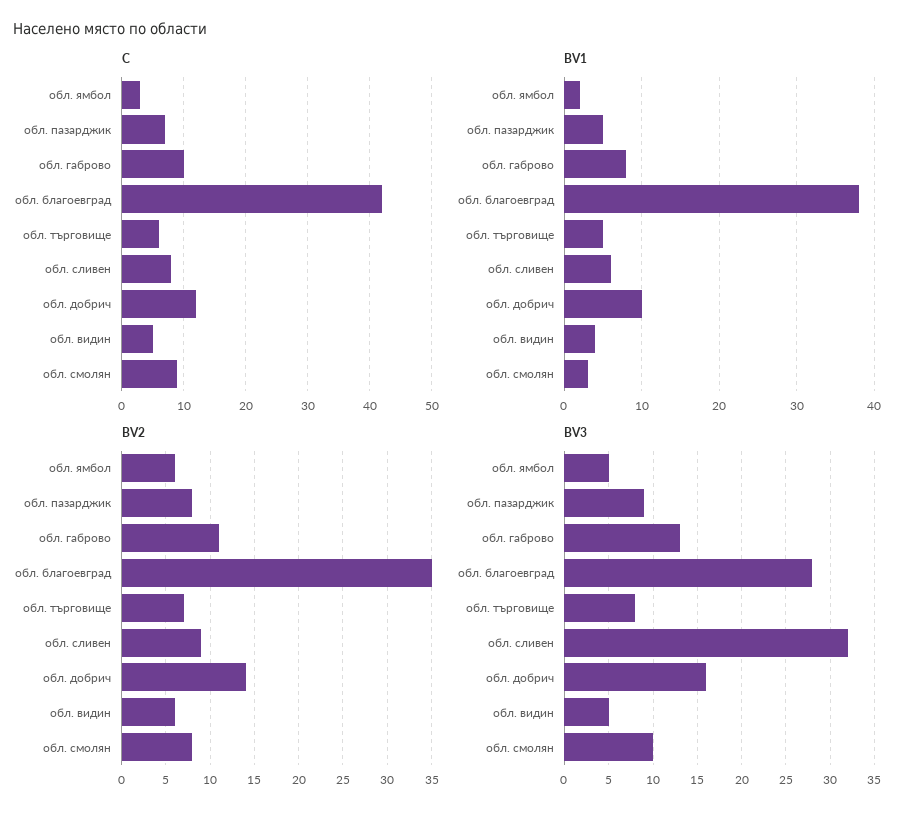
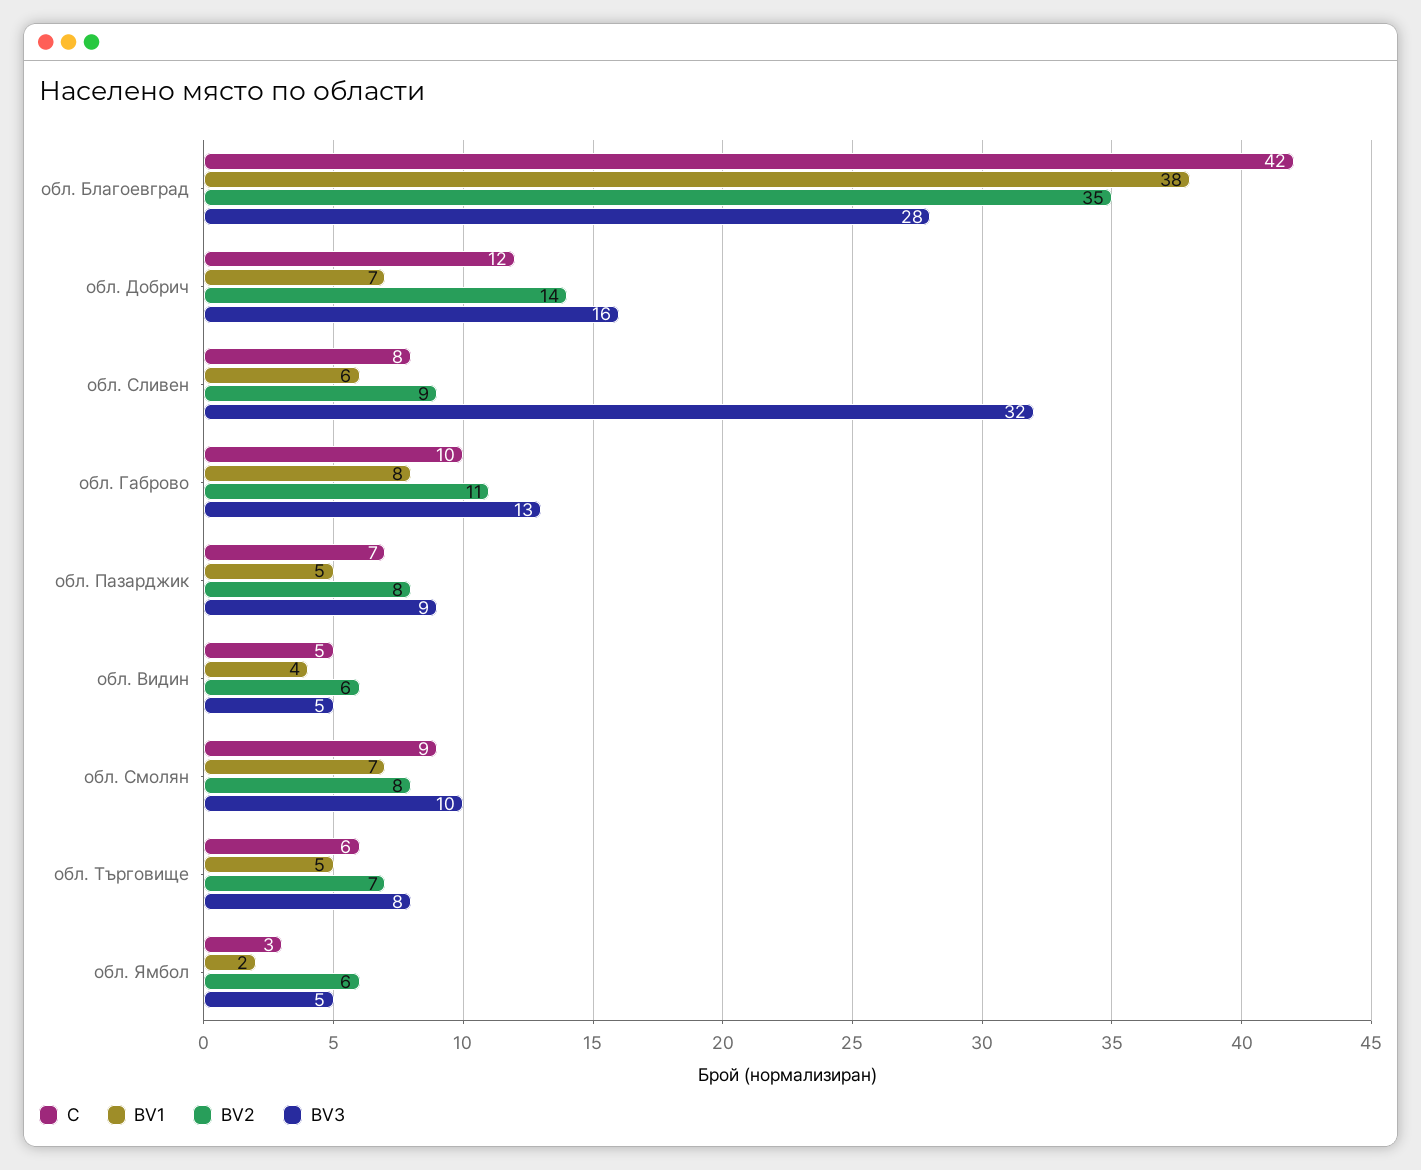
  {
    "C": {
      "обл. ямбол": 3,
      "обл. пазарджик": 7,
      "обл. габрово": 10,
      "обл. благоевград": 42,
      "обл. търговище": 6,
      "обл. сливен": 8,
      "обл. добрич": 12,
      "обл. видин": 5,
      "обл. смолян": 9
    },
    "BV1": {
      "обл. ямбол": 2,
      "обл. пазарджик": 5,
      "обл. габрово": 8,
      "обл. благоевград": 38,
      "обл. търговище": 5,
      "обл. сливен": 6,
-     "обл. добрич": 10,
+     "обл. добрич": 7,
      "обл. видин": 4,
-     "обл. смолян": 3
+     "обл. смолян": 7
    },
    "BV2": {
      "обл. ямбол": 6,
      "обл. пазарджик": 8,
      "обл. габрово": 11,
      "обл. благоевград": 35,
      "обл. търговище": 7,
      "обл. сливен": 9,
      "обл. добрич": 14,
      "обл. видин": 6,
      "обл. смолян": 8
    },
    "BV3": {
      "обл. ямбол": 5,
      "обл. пазарджик": 9,
      "обл. габрово": 13,
      "обл. благоевград": 28,
      "обл. търговище": 8,
      "обл. сливен": 32,
      "обл. добрич": 16,
      "обл. видин": 5,
      "обл. смолян": 10
    }
  }

